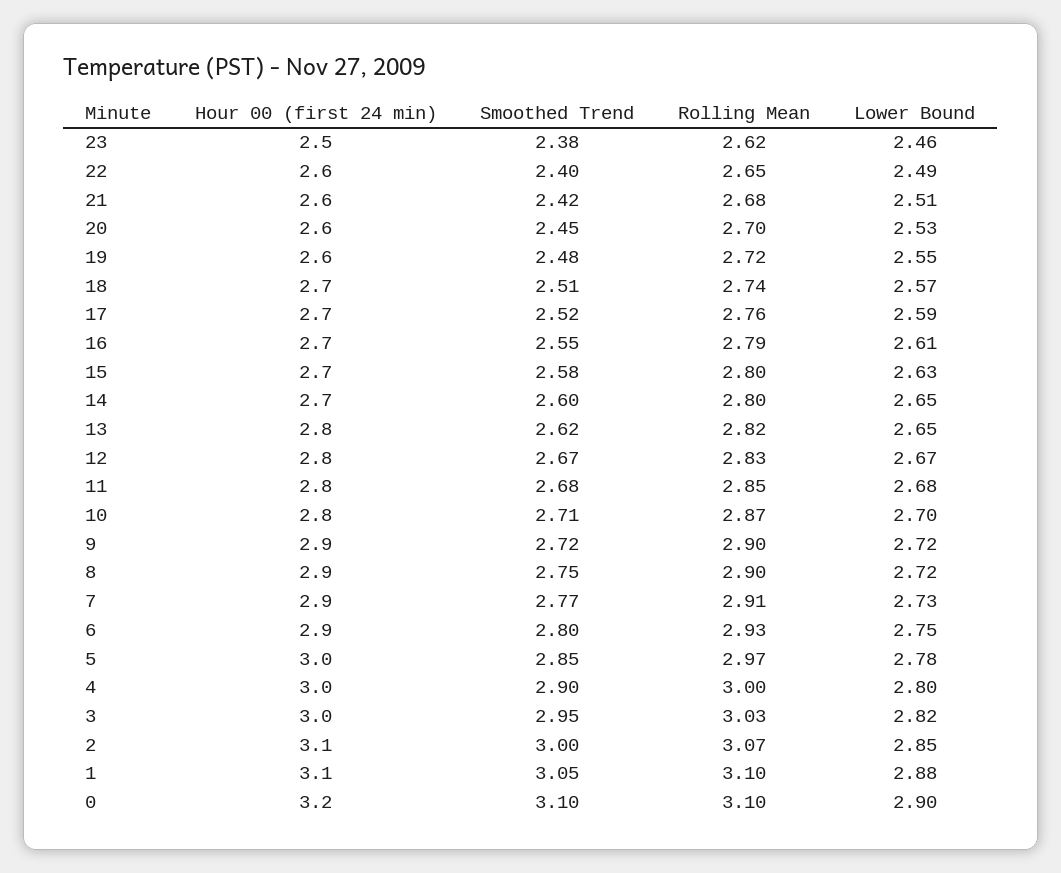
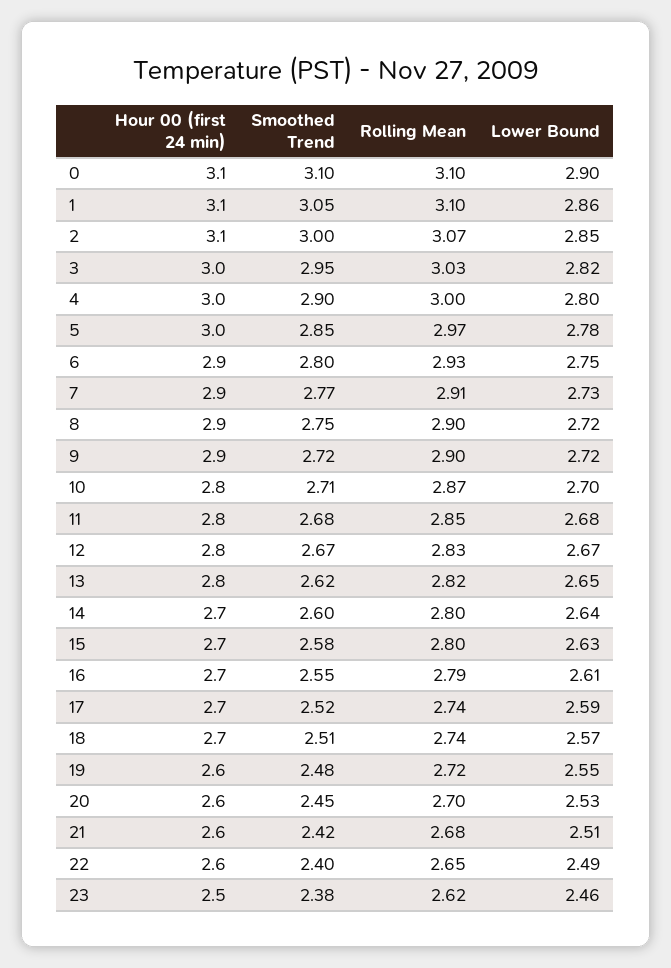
  {
    "Hour 00 (first 24 min)": {
      "23": 2.5,
      "22": 2.6,
      "21": 2.6,
      "20": 2.6,
      "19": 2.6,
      "18": 2.7,
      "17": 2.7,
      "16": 2.7,
      "15": 2.7,
      "14": 2.7,
      "13": 2.8,
      "12": 2.8,
      "11": 2.8,
      "10": 2.8,
      "9": 2.9,
      "8": 2.9,
      "7": 2.9,
      "6": 2.9,
      "5": 3,
      "4": 3,
      "3": 3,
      "2": 3.1,
      "1": 3.1,
-     "0": 3.2
+     "0": 3.1
    },
    "Smoothed Trend": {
      "23": 2.38,
      "22": 2.4,
      "21": 2.42,
      "20": 2.45,
      "19": 2.48,
      "18": 2.51,
      "17": 2.52,
      "16": 2.55,
      "15": 2.58,
      "14": 2.6,
      "13": 2.62,
      "12": 2.67,
      "11": 2.68,
      "10": 2.71,
      "9": 2.72,
      "8": 2.75,
      "7": 2.77,
      "6": 2.8,
      "5": 2.85,
      "4": 2.9,
      "3": 2.95,
      "2": 3,
      "1": 3.05,
      "0": 3.1
    },
    "Rolling Mean": {
      "23": 2.62,
      "22": 2.65,
      "21": 2.68,
      "20": 2.7,
      "19": 2.72,
      "18": 2.74,
-     "17": 2.76,
+     "17": 2.74,
      "16": 2.79,
      "15": 2.8,
      "14": 2.8,
      "13": 2.82,
      "12": 2.83,
      "11": 2.85,
      "10": 2.87,
      "9": 2.9,
      "8": 2.9,
      "7": 2.91,
      "6": 2.93,
      "5": 2.97,
      "4": 3,
      "3": 3.03,
      "2": 3.07,
      "1": 3.1,
      "0": 3.1
    },
    "Lower Bound": {
      "23": 2.46,
      "22": 2.49,
      "21": 2.51,
      "20": 2.53,
      "19": 2.55,
      "18": 2.57,
      "17": 2.59,
      "16": 2.61,
      "15": 2.63,
-     "14": 2.65,
+     "14": 2.64,
      "13": 2.65,
      "12": 2.67,
      "11": 2.68,
      "10": 2.7,
      "9": 2.72,
      "8": 2.72,
      "7": 2.73,
      "6": 2.75,
      "5": 2.78,
      "4": 2.8,
      "3": 2.82,
      "2": 2.85,
-     "1": 2.88,
+     "1": 2.86,
      "0": 2.9
    }
  }

